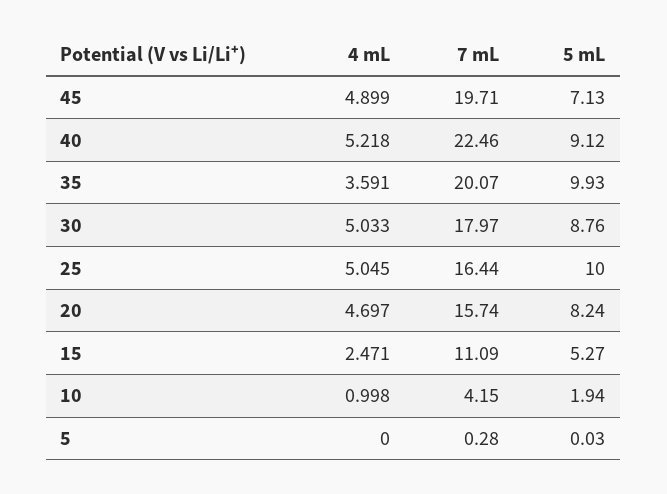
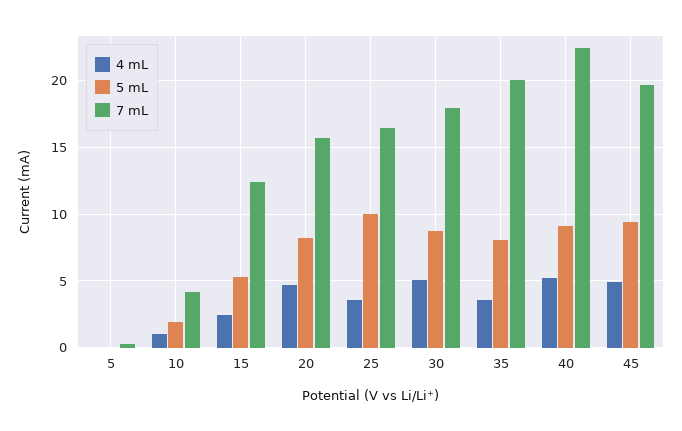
  {
    "4 mL": {
      "45": 4.899,
      "40": 5.218,
      "35": 3.591,
      "30": 5.033,
-     "25": 5.045,
+     "25": 3.5,
      "20": 4.697,
      "15": 2.471,
      "10": 0.998,
      "5": 0
    },
    "7 mL": {
      "45": 19.71,
      "40": 22.46,
      "35": 20.07,
      "30": 17.97,
      "25": 16.44,
      "20": 15.74,
-     "15": 11.09,
+     "15": 12.5,
      "10": 4.15,
      "5": 0.28
    },
    "5 mL": {
-     "45": 7.13,
+     "45": 9.5,
      "40": 9.12,
-     "35": 9.93,
+     "35": 8,
      "30": 8.76,
      "25": 10,
      "20": 8.24,
      "15": 5.27,
      "10": 1.94,
      "5": 0.03
    }
  }

